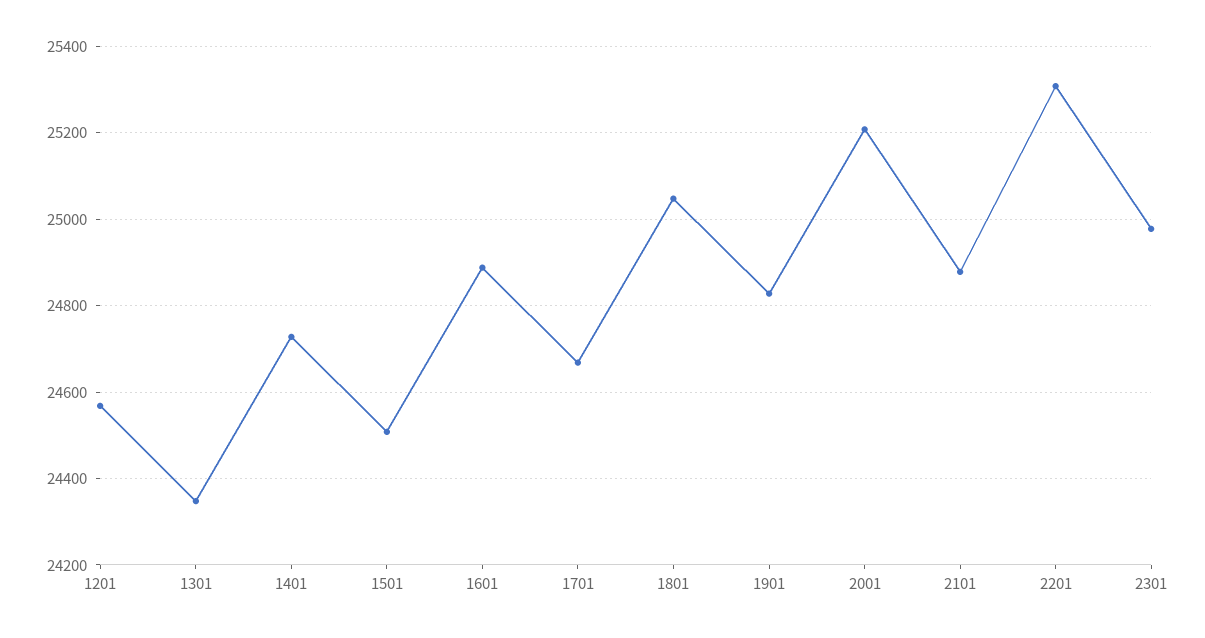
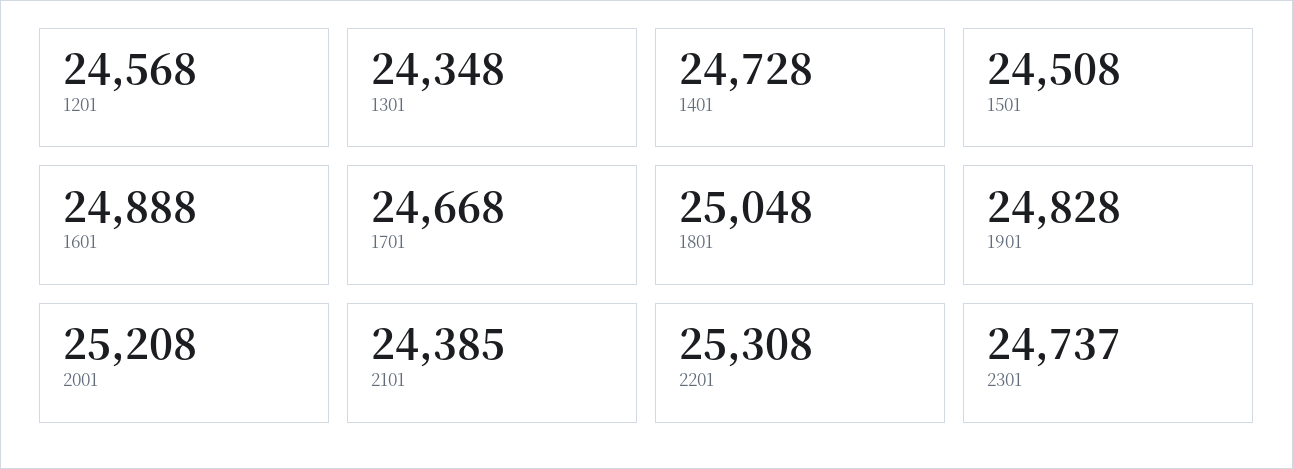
  {
    "1201": 24568,
    "1301": 24348,
    "1401": 24728,
    "1501": 24508,
    "1601": 24888,
    "1701": 24668,
    "1801": 25048,
    "1901": 24828,
    "2001": 25208,
-   "2101": 24880,
+   "2101": 24385,
    "2201": 25308,
-   "2301": 24980
+   "2301": 24737
  }

